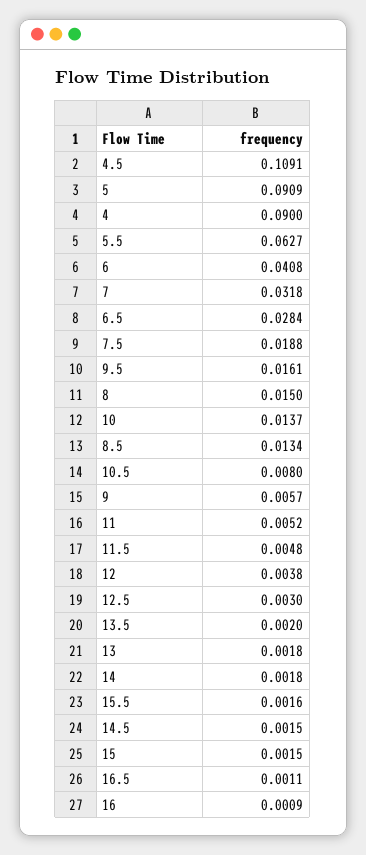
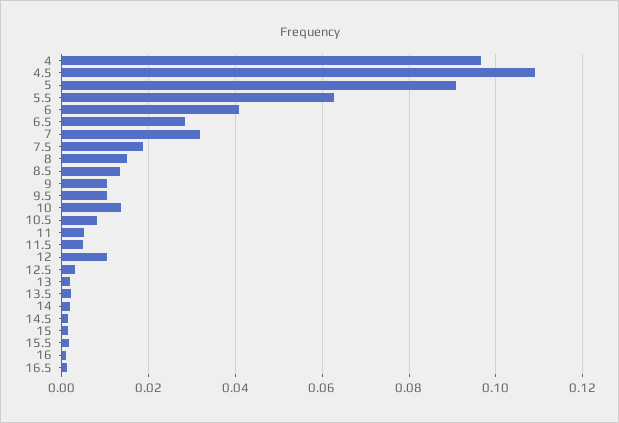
  {
    "4.5": 0.1091,
    "5": 0.0909,
-   "4": 0.09,
+   "4": 0.096,
    "5.5": 0.0627,
    "6": 0.0408,
    "7": 0.0318,
    "6.5": 0.0284,
    "7.5": 0.0188,
-   "9.5": 0.0161,
+   "9.5": 0.01,
    "8": 0.015,
    "10": 0.0137,
    "8.5": 0.0134,
    "10.5": 0.008,
-   "9": 0.0057,
+   "9": 0.01,
    "11": 0.0052,
    "11.5": 0.0048,
-   "12": 0.0038,
+   "12": 0.01,
    "12.5": 0.003,
    "13.5": 0.002,
    "13": 0.0018,
    "14": 0.0018,
    "15.5": 0.0016,
    "14.5": 0.0015,
    "15": 0.0015,
    "16.5": 0.0011,
    "16": 0.0009
  }

